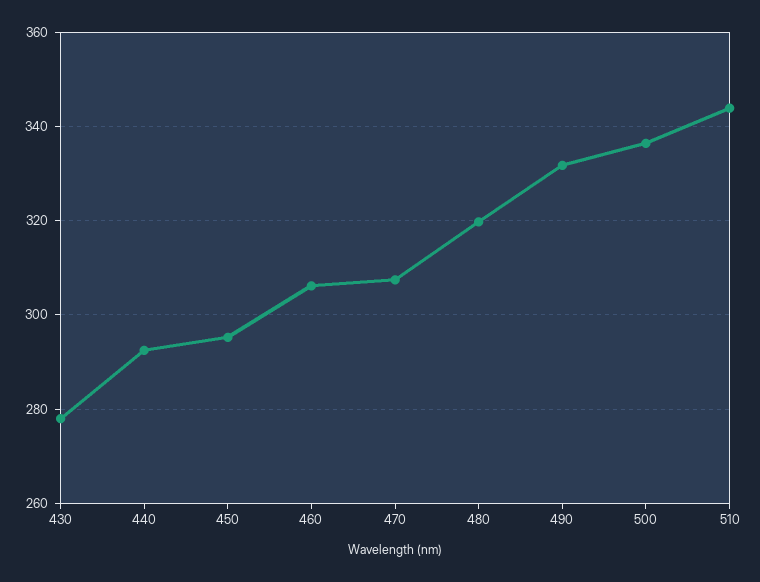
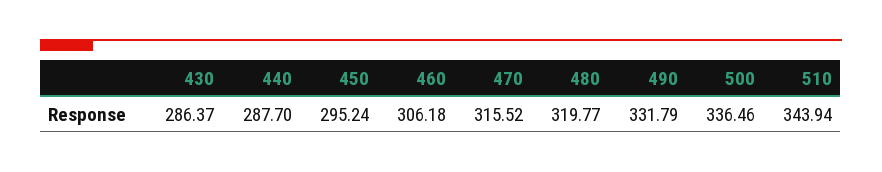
  {
-   "430": 278,
+   "430": 286.37,
-   "440": 292,
+   "440": 287.7,
    "450": 295.24,
    "460": 306.18,
-   "470": 308,
+   "470": 315.52,
    "480": 319.77,
    "490": 331.79,
    "500": 336.46,
    "510": 343.94
  }

